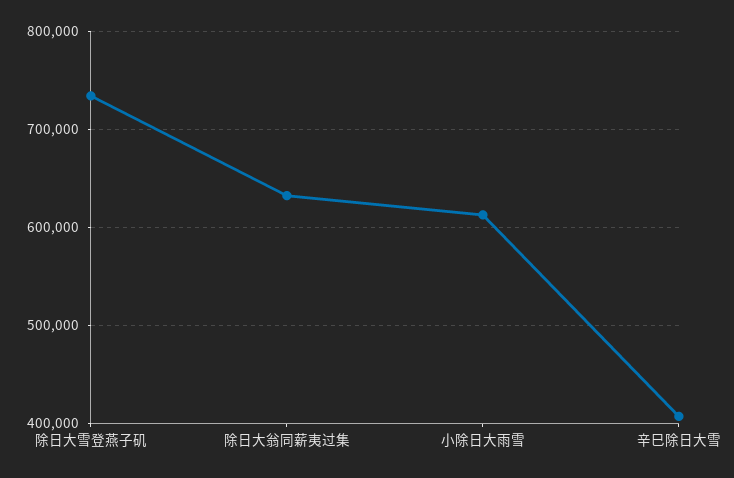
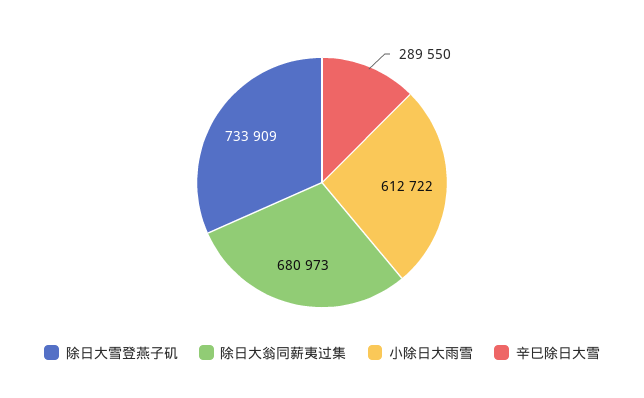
  {
    "除日大雪登燕子矶": 733909,
-   "除日大翁同薪夷过集": 630000,
+   "除日大翁同薪夷过集": 680973,
    "小除日大雨雪": 612722,
-   "辛巳除日大雪": 410000
+   "辛巳除日大雪": 289550
  }

